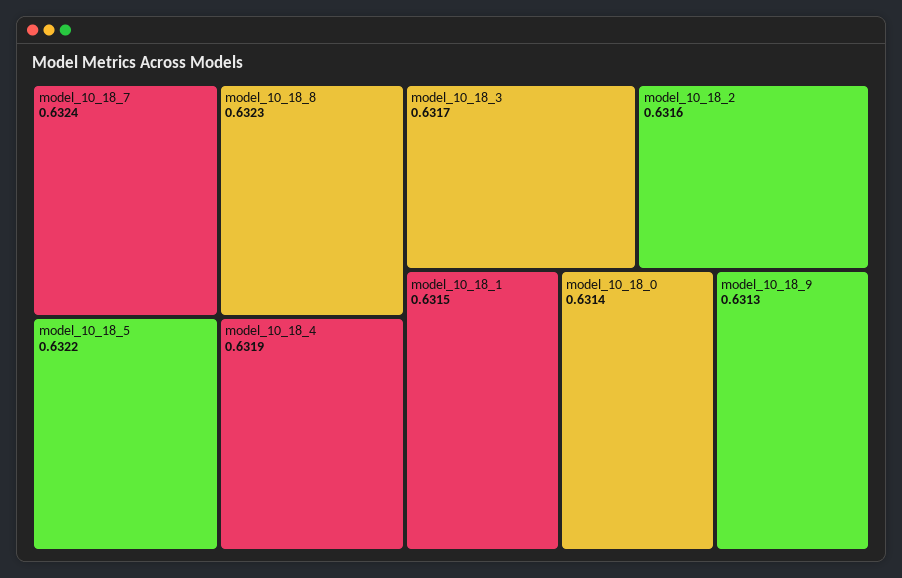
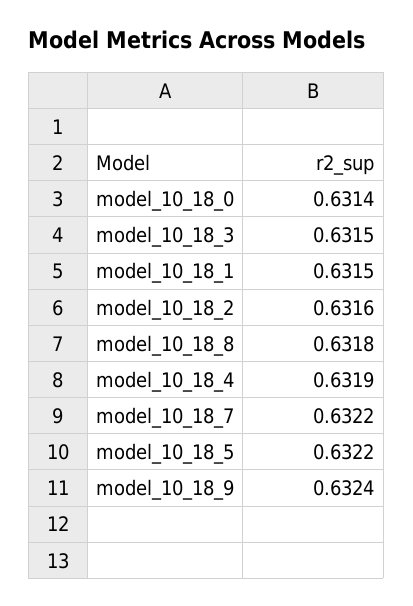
  {
-   "model_10_18_7": 0.6324,
+   "model_10_18_7": 0.6322,
-   "model_10_18_8": 0.6323,
+   "model_10_18_8": 0.6318,
    "model_10_18_5": 0.6322,
    "model_10_18_4": 0.6319,
-   "model_10_18_3": 0.6317,
+   "model_10_18_3": 0.6315,
    "model_10_18_2": 0.6316,
    "model_10_18_1": 0.6315,
    "model_10_18_0": 0.6314,
-   "model_10_18_9": 0.6313
+   "model_10_18_9": 0.6324
  }

